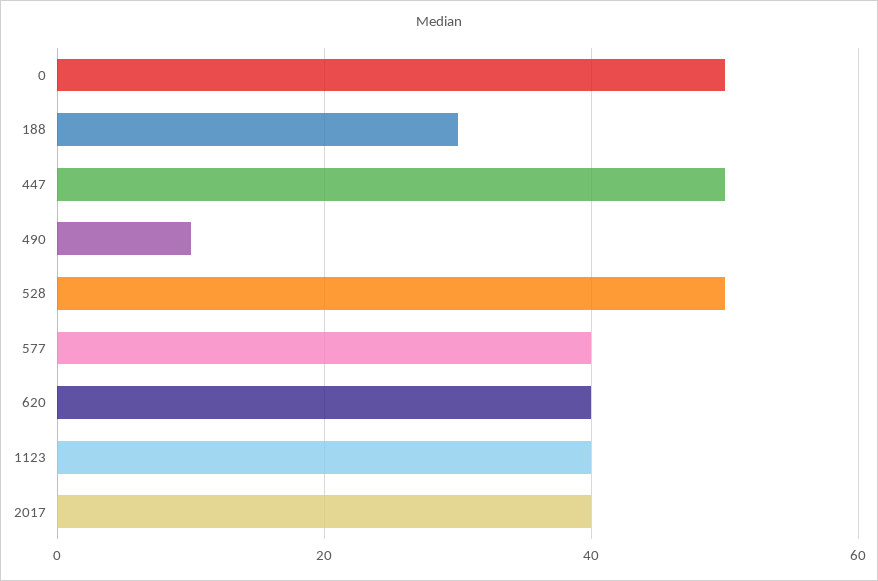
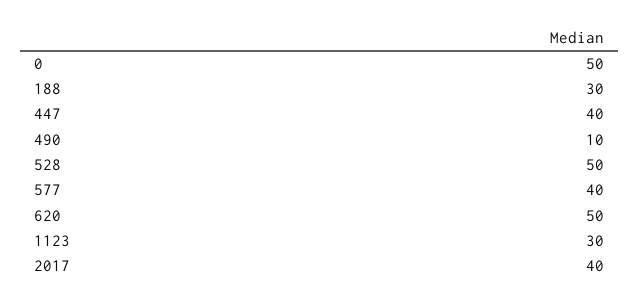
  {
    "0": 50,
    "188": 30,
-   "447": 50,
+   "447": 40,
    "490": 10,
    "528": 50,
    "577": 40,
-   "620": 40,
+   "620": 50,
-   "1123": 40,
+   "1123": 30,
    "2017": 40
  }

